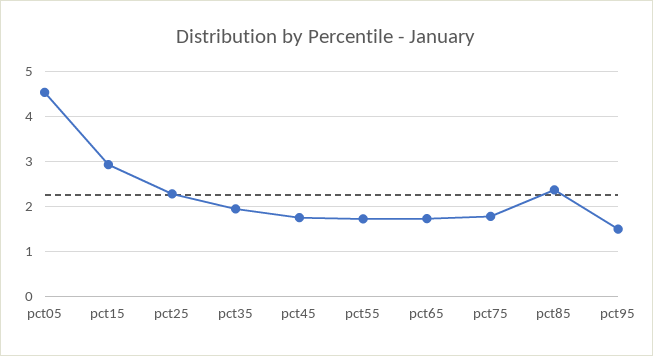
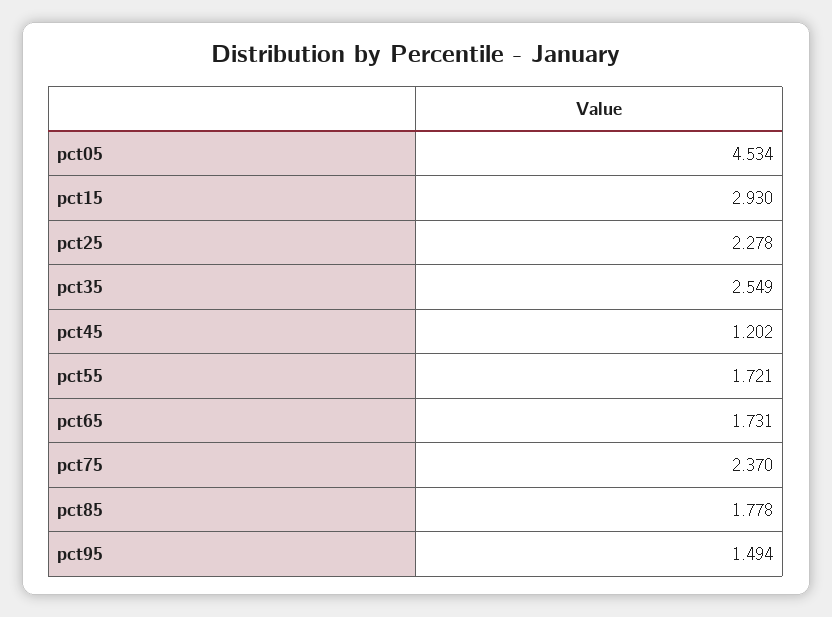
  {
    "pct05": 4.534,
    "pct15": 2.93,
    "pct25": 2.278,
-   "pct35": 2,
+   "pct35": 2.549,
-   "pct45": 1.8,
+   "pct45": 1.202,
    "pct55": 1.721,
    "pct65": 1.731,
-   "pct75": 1.8,
+   "pct75": 2.37,
-   "pct85": 2.4,
+   "pct85": 1.778,
    "pct95": 1.494
  }

